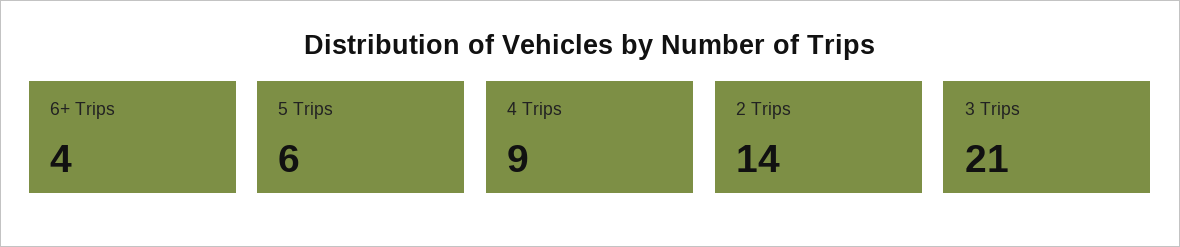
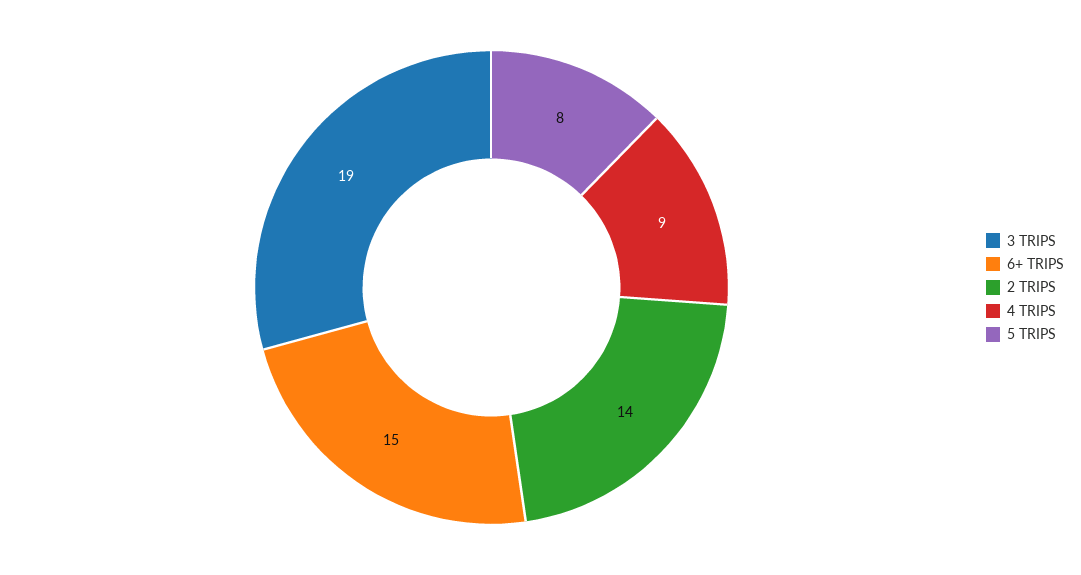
  {
-   "6+ Trips": 4,
+   "6+ Trips": 15,
-   "5 Trips": 6,
+   "5 Trips": 8,
    "4 Trips": 9,
    "2 Trips": 14,
-   "3 Trips": 21
+   "3 Trips": 19
  }

